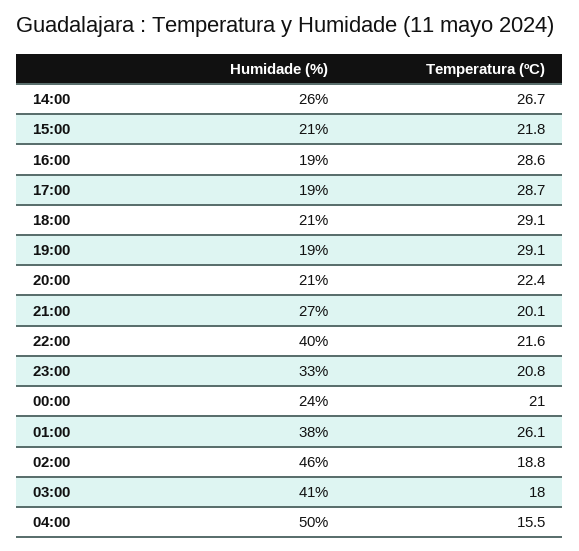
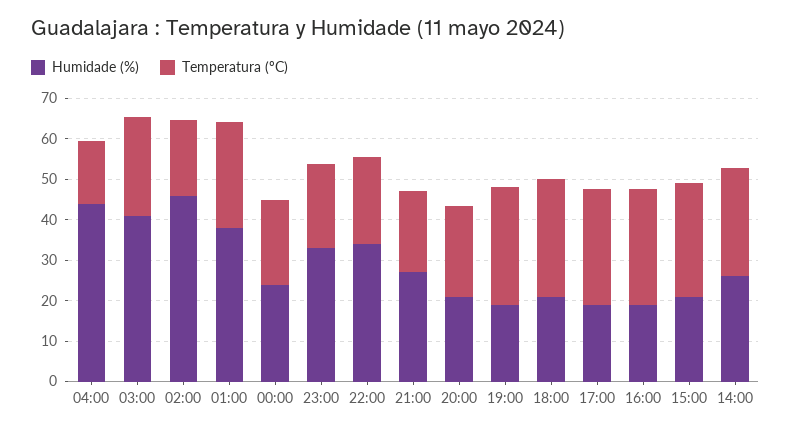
  {
    "Humidade (%)": {
      "14:00": 26,
      "15:00": 21,
      "16:00": 19,
      "17:00": 19,
      "18:00": 21,
      "19:00": 19,
      "20:00": 21,
      "21:00": 27,
-     "22:00": 40,
+     "22:00": 34,
      "23:00": 33,
      "00:00": 24,
      "01:00": 38,
      "02:00": 46,
      "03:00": 41,
-     "04:00": 50
+     "04:00": 44
    },
    "Temperatura (ºC)": {
      "14:00": 26.7,
-     "15:00": 21.8,
+     "15:00": 28,
      "16:00": 28.6,
      "17:00": 28.7,
      "18:00": 29.1,
      "19:00": 29.1,
      "20:00": 22.4,
      "21:00": 20.1,
      "22:00": 21.6,
      "23:00": 20.8,
      "00:00": 21,
      "01:00": 26.1,
      "02:00": 18.8,
-     "03:00": 18,
+     "03:00": 24,
      "04:00": 15.5
    }
  }

